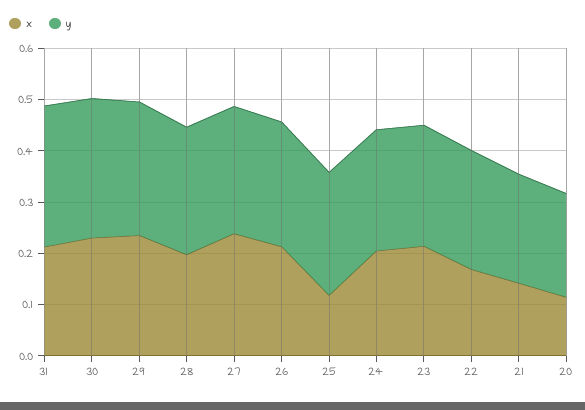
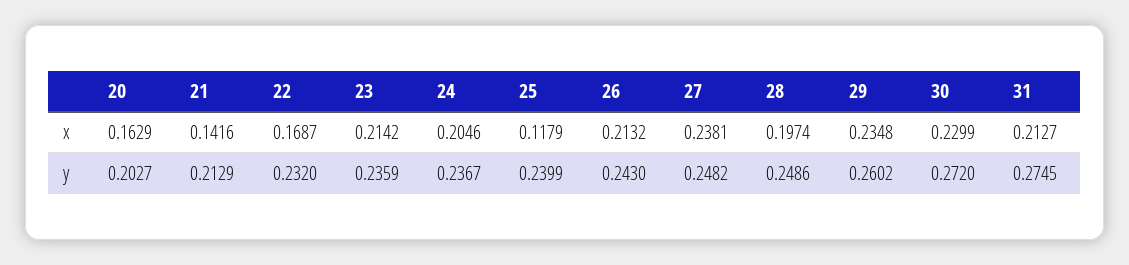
  {
    "x": {
      "31": 0.2127,
      "30": 0.2299,
      "29": 0.2348,
      "28": 0.1974,
      "27": 0.2381,
      "26": 0.2132,
      "25": 0.1179,
      "24": 0.2046,
      "23": 0.2142,
      "22": 0.1687,
      "21": 0.1416,
-     "20": 0.12
+     "20": 0.1629
    },
    "y": {
      "31": 0.2745,
      "30": 0.272,
      "29": 0.2602,
      "28": 0.2486,
      "27": 0.2482,
      "26": 0.243,
      "25": 0.2399,
      "24": 0.2367,
      "23": 0.2359,
      "22": 0.232,
      "21": 0.2129,
      "20": 0.2027
    }
  }

